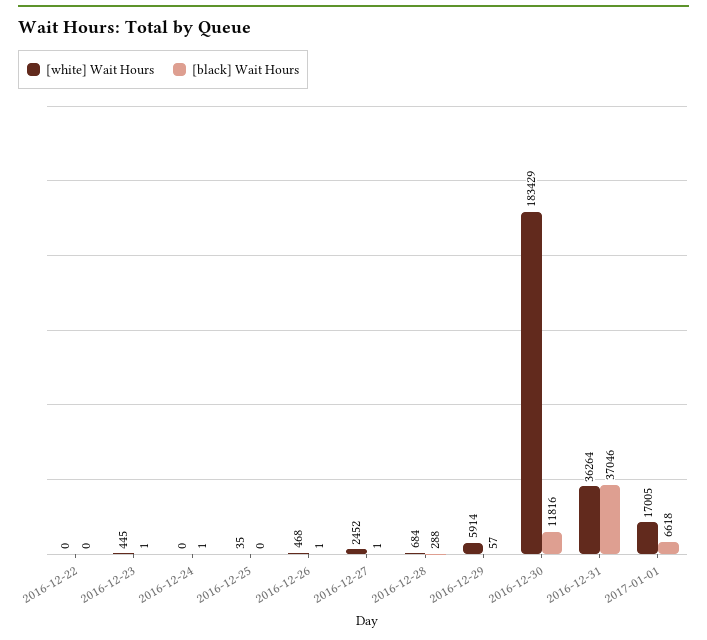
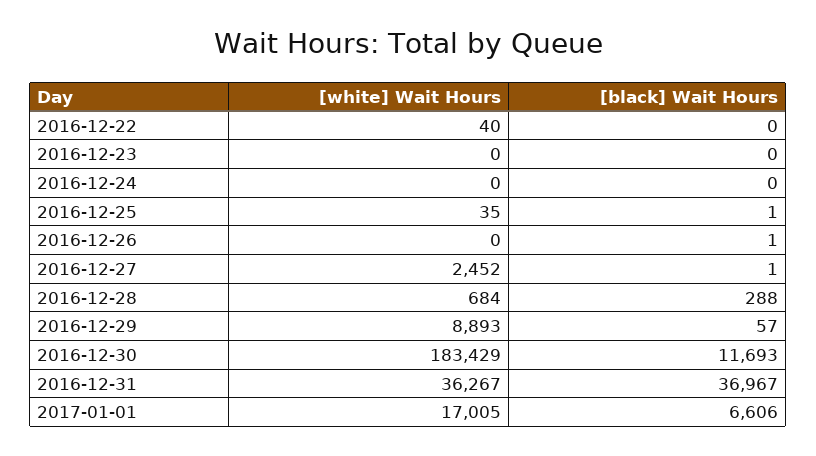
  {
    "[white] Wait Hours": {
-     "2016-12-22": 0,
+     "2016-12-22": 40,
-     "2016-12-23": 445,
+     "2016-12-23": 0,
      "2016-12-24": 0,
      "2016-12-25": 35,
-     "2016-12-26": 468,
+     "2016-12-26": 0,
      "2016-12-27": 2452,
      "2016-12-28": 684,
-     "2016-12-29": 5914,
+     "2016-12-29": 8893,
      "2016-12-30": 183429,
-     "2016-12-31": 36264,
+     "2016-12-31": 36267,
      "2017-01-01": 17005
    },
    "[black] Wait Hours": {
      "2016-12-22": 0,
-     "2016-12-23": 1,
+     "2016-12-23": 0,
-     "2016-12-24": 1,
+     "2016-12-24": 0,
-     "2016-12-25": 0,
+     "2016-12-25": 1,
      "2016-12-26": 1,
      "2016-12-27": 1,
      "2016-12-28": 288,
      "2016-12-29": 57,
-     "2016-12-30": 11816,
+     "2016-12-30": 11693,
-     "2016-12-31": 37046,
+     "2016-12-31": 36967,
-     "2017-01-01": 6618
+     "2017-01-01": 6606
    }
  }

